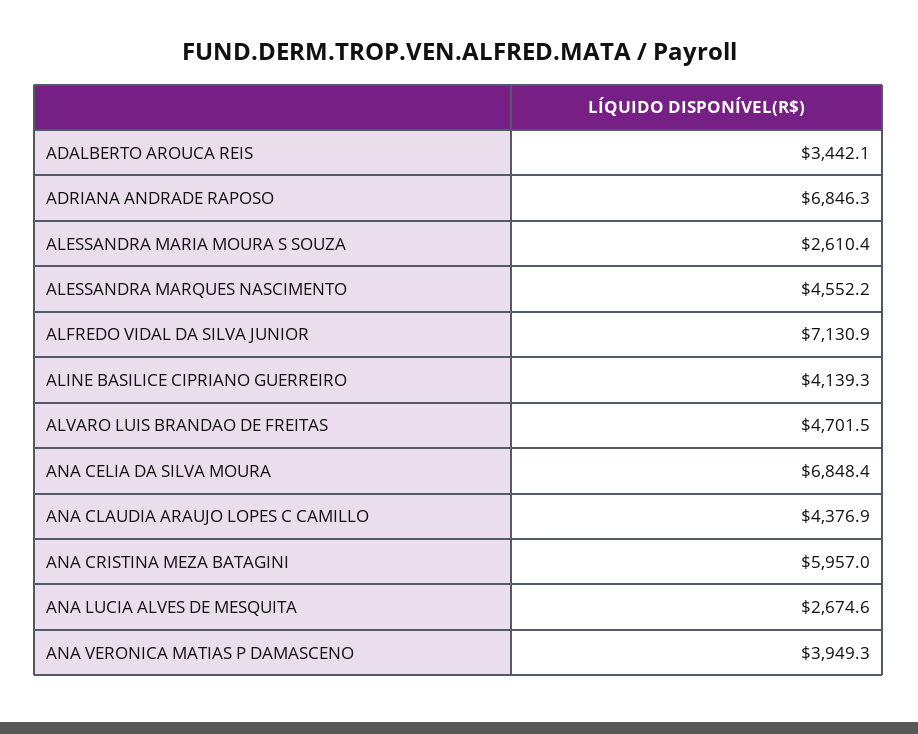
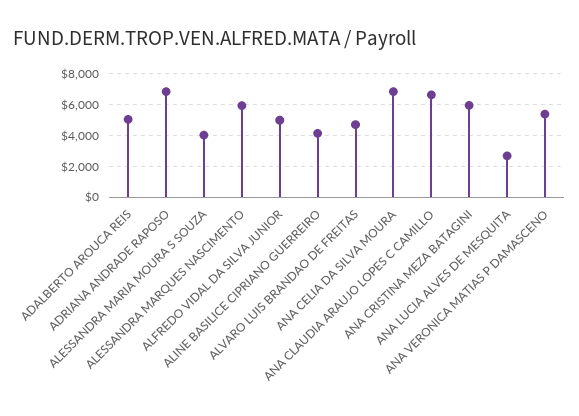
  {
-   "ADALBERTO AROUCA REIS": 3442.1,
+   "ADALBERTO AROUCA REIS": 5000,
    "ADRIANA ANDRADE RAPOSO": 6846.3,
-   "ALESSANDRA MARIA MOURA S SOUZA": 2610.4,
+   "ALESSANDRA MARIA MOURA S SOUZA": 4000,
-   "ALESSANDRA MARQUES NASCIMENTO": 4552.2,
+   "ALESSANDRA MARQUES NASCIMENTO": 6000,
-   "ALFREDO VIDAL DA SILVA JUNIOR": 7130.9,
+   "ALFREDO VIDAL DA SILVA JUNIOR": 5000,
    "ALINE BASILICE CIPRIANO GUERREIRO": 4139.3,
    "ALVARO LUIS BRANDAO DE FREITAS": 4701.5,
    "ANA CELIA DA SILVA MOURA": 6848.4,
-   "ANA CLAUDIA ARAUJO LOPES C CAMILLO": 4376.9,
+   "ANA CLAUDIA ARAUJO LOPES C CAMILLO": 6500,
    "ANA CRISTINA MEZA BATAGINI": 5957,
    "ANA LUCIA ALVES DE MESQUITA": 2674.6,
-   "ANA VERONICA MATIAS P DAMASCENO": 3949.3
+   "ANA VERONICA MATIAS P DAMASCENO": 5500
  }

